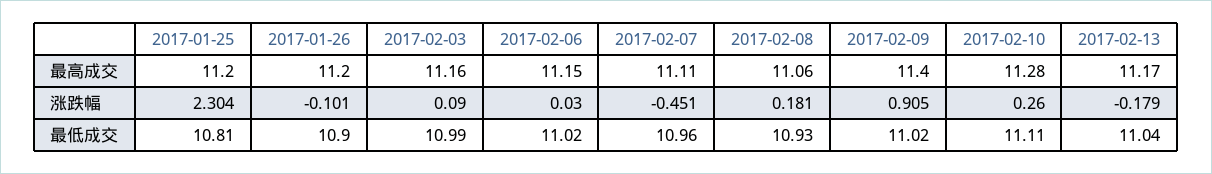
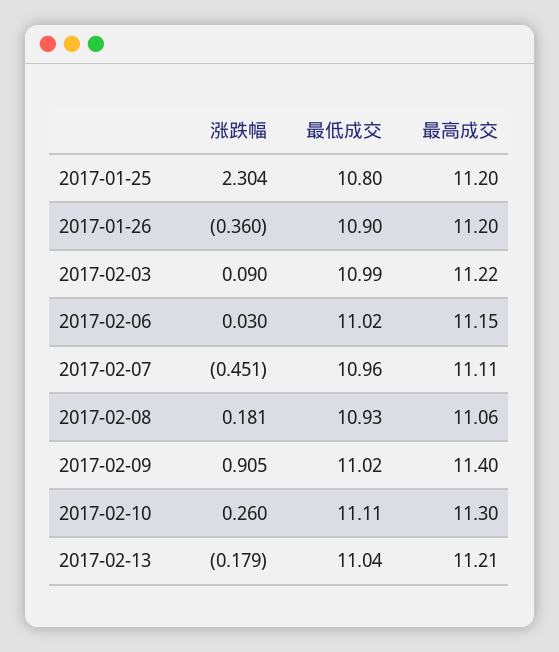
  {
    "2017-01-25": {
      "最高成交": 11.2,
      "涨跌幅": 2.304,
-     "最低成交": 10.81
+     "最低成交": 10.8
    },
    "2017-01-26": {
      "最高成交": 11.2,
-     "涨跌幅": -0.101,
+     "涨跌幅": -0.36,
      "最低成交": 10.9
    },
    "2017-02-03": {
-     "最高成交": 11.16,
+     "最高成交": 11.22,
      "涨跌幅": 0.09,
      "最低成交": 10.99
    },
    "2017-02-06": {
      "最高成交": 11.15,
      "涨跌幅": 0.03,
      "最低成交": 11.02
    },
    "2017-02-07": {
      "最高成交": 11.11,
      "涨跌幅": -0.451,
      "最低成交": 10.96
    },
    "2017-02-08": {
      "最高成交": 11.06,
      "涨跌幅": 0.181,
      "最低成交": 10.93
    },
    "2017-02-09": {
      "最高成交": 11.4,
      "涨跌幅": 0.905,
      "最低成交": 11.02
    },
    "2017-02-10": {
-     "最高成交": 11.28,
+     "最高成交": 11.3,
      "涨跌幅": 0.26,
      "最低成交": 11.11
    },
    "2017-02-13": {
-     "最高成交": 11.17,
+     "最高成交": 11.21,
      "涨跌幅": -0.179,
      "最低成交": 11.04
    }
  }

